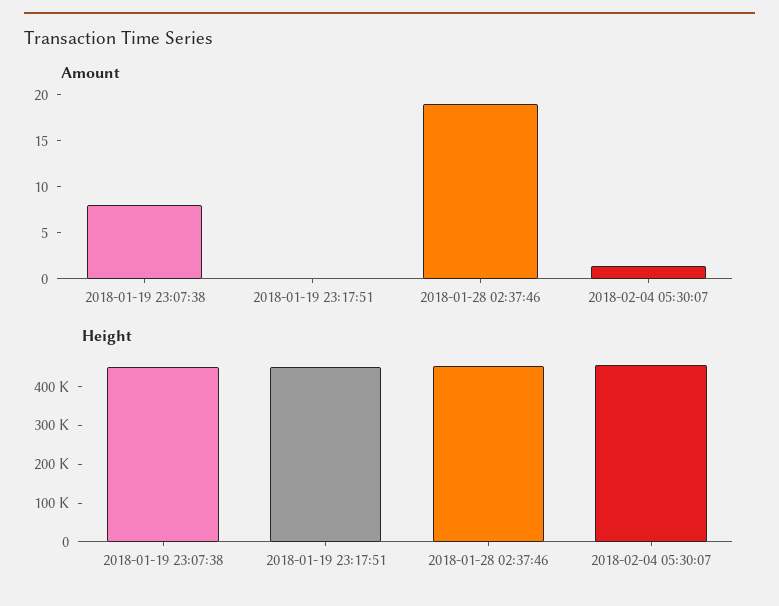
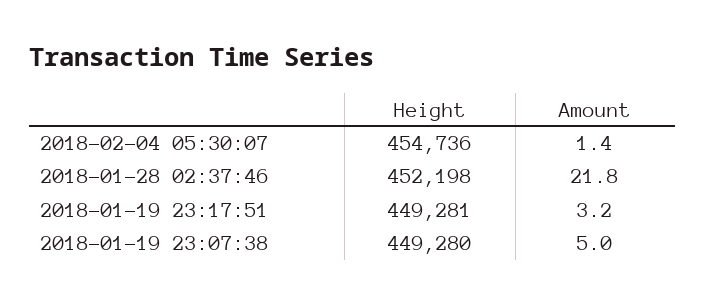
  {
    "Amount": {
-     "2018-01-19 23:07:38": 8,
+     "2018-01-19 23:07:38": 5,
-     "2018-01-19 23:17:51": 0,
+     "2018-01-19 23:17:51": 3.2,
-     "2018-01-28 02:37:46": 19,
+     "2018-01-28 02:37:46": 21.8,
      "2018-02-04 05:30:07": 1.4
    },
    "Height": {
      "2018-01-19 23:07:38": 449280,
      "2018-01-19 23:17:51": 449281,
      "2018-01-28 02:37:46": 452198,
      "2018-02-04 05:30:07": 454736
    }
  }

